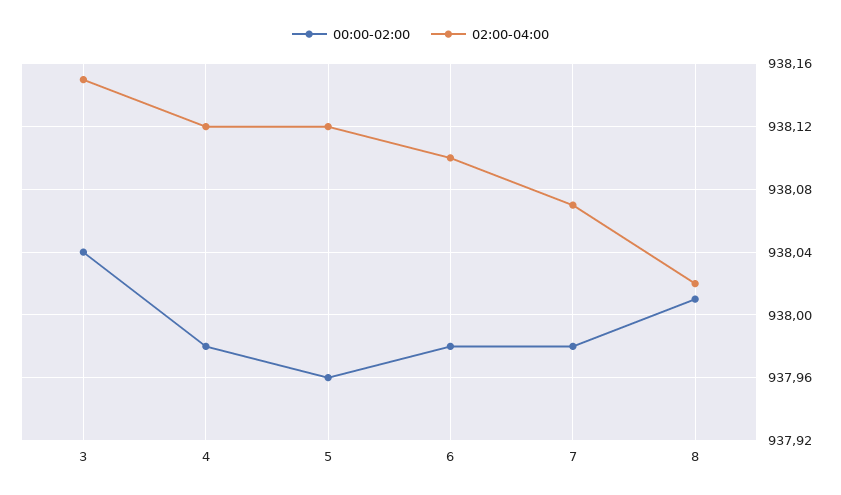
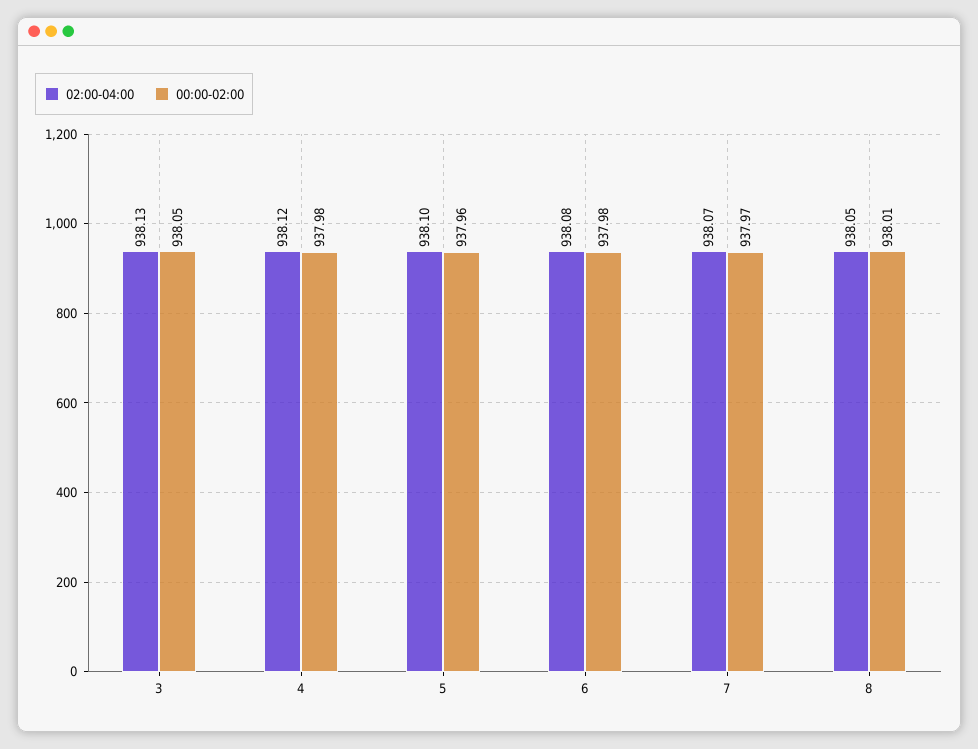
  {
    "00:00-02:00": {
-     "3": 938.04,
+     "3": 938.05,
      "4": 937.98,
      "5": 937.96,
      "6": 937.98,
-     "7": 937.98,
+     "7": 937.97,
      "8": 938.01
    },
    "02:00-04:00": {
-     "3": 938.15,
+     "3": 938.13,
      "4": 938.12,
-     "5": 938.12,
+     "5": 938.1,
-     "6": 938.1,
+     "6": 938.08,
      "7": 938.07,
-     "8": 938.02
+     "8": 938.05
    }
  }

